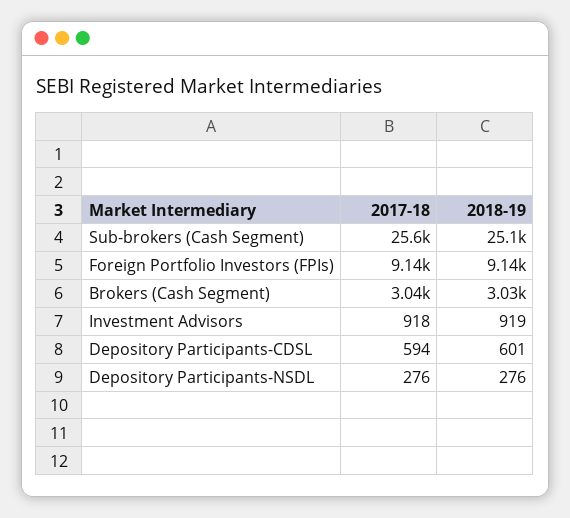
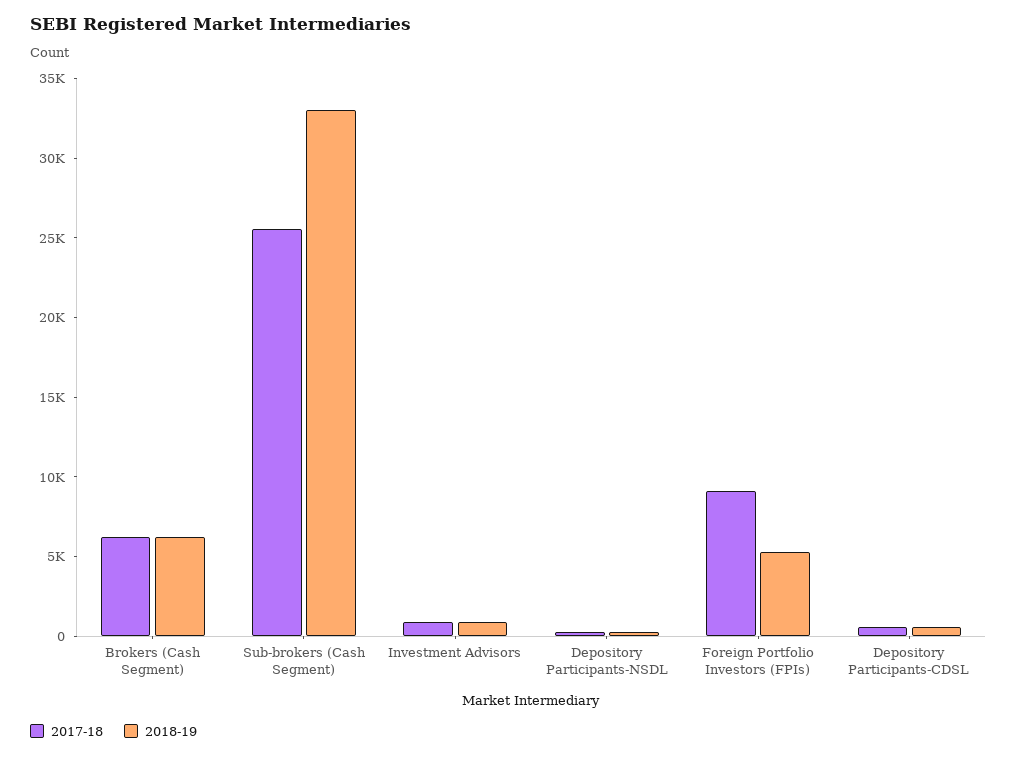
  {
    "2017-18": {
      "Sub-brokers (Cash Segment)": 25600,
      "Foreign Portfolio Investors (FPIs)": 9140,
-     "Brokers (Cash Segment)": 3040,
+     "Brokers (Cash Segment)": 6000,
      "Investment Advisors": 918,
      "Depository Participants-CDSL": 594,
      "Depository Participants-NSDL": 276
    },
    "2018-19": {
-     "Sub-brokers (Cash Segment)": 25100,
+     "Sub-brokers (Cash Segment)": 33000,
-     "Foreign Portfolio Investors (FPIs)": 9140,
+     "Foreign Portfolio Investors (FPIs)": 5000,
-     "Brokers (Cash Segment)": 3030,
+     "Brokers (Cash Segment)": 6000,
      "Investment Advisors": 919,
      "Depository Participants-CDSL": 601,
      "Depository Participants-NSDL": 276
    }
  }

